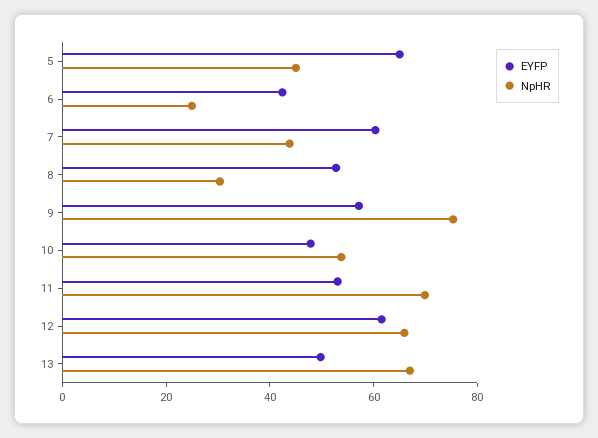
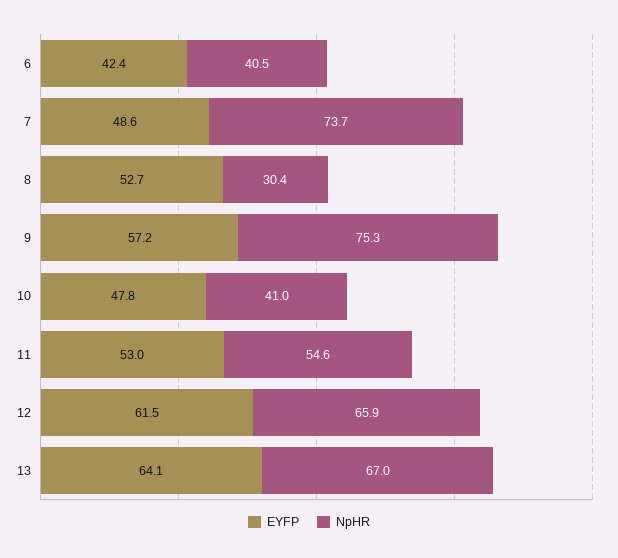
  {
    "EYFP": {
-     "5": 65,
      "6": 42.4,
-     "7": 60,
+     "7": 48.6,
      "8": 52.7,
      "9": 57.2,
      "10": 47.8,
      "11": 53,
      "12": 61.5,
-     "13": 50
+     "13": 64.1
    },
    "NpHR": {
-     "5": 45,
-     "6": 25,
+     "6": 40.5,
-     "7": 45,
+     "7": 73.7,
      "8": 30.4,
      "9": 75.3,
-     "10": 55,
+     "10": 41,
-     "11": 70,
+     "11": 54.6,
      "12": 65.9,
      "13": 67
    }
  }

